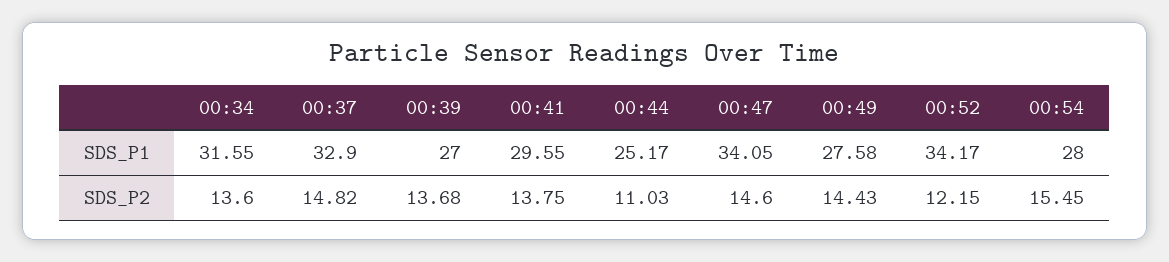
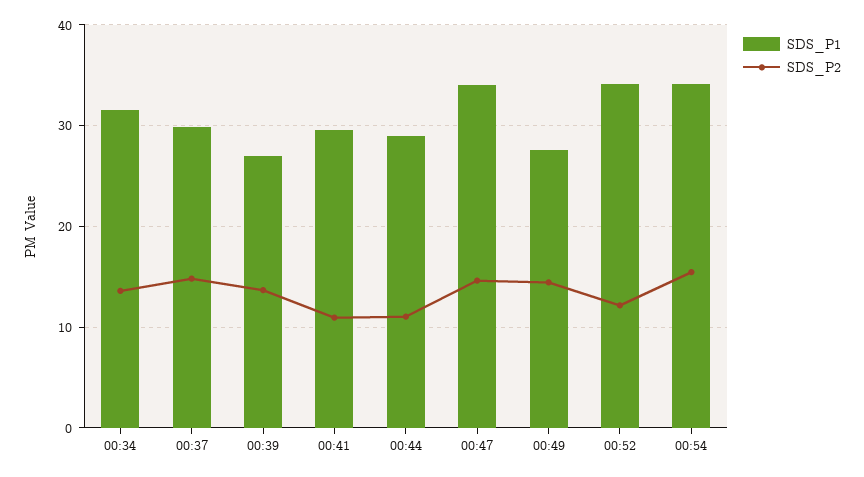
  {
    "SDS_P1": {
      "00:34": 31.55,
-     "00:37": 32.9,
+     "00:37": 30,
      "00:39": 27,
      "00:41": 29.55,
-     "00:44": 25.17,
+     "00:44": 29,
      "00:47": 34.05,
      "00:49": 27.58,
      "00:52": 34.17,
-     "00:54": 28
+     "00:54": 34
    },
    "SDS_P2": {
      "00:34": 13.6,
      "00:37": 14.82,
      "00:39": 13.68,
-     "00:41": 13.75,
+     "00:41": 11,
      "00:44": 11.03,
      "00:47": 14.6,
      "00:49": 14.43,
      "00:52": 12.15,
      "00:54": 15.45
    }
  }

